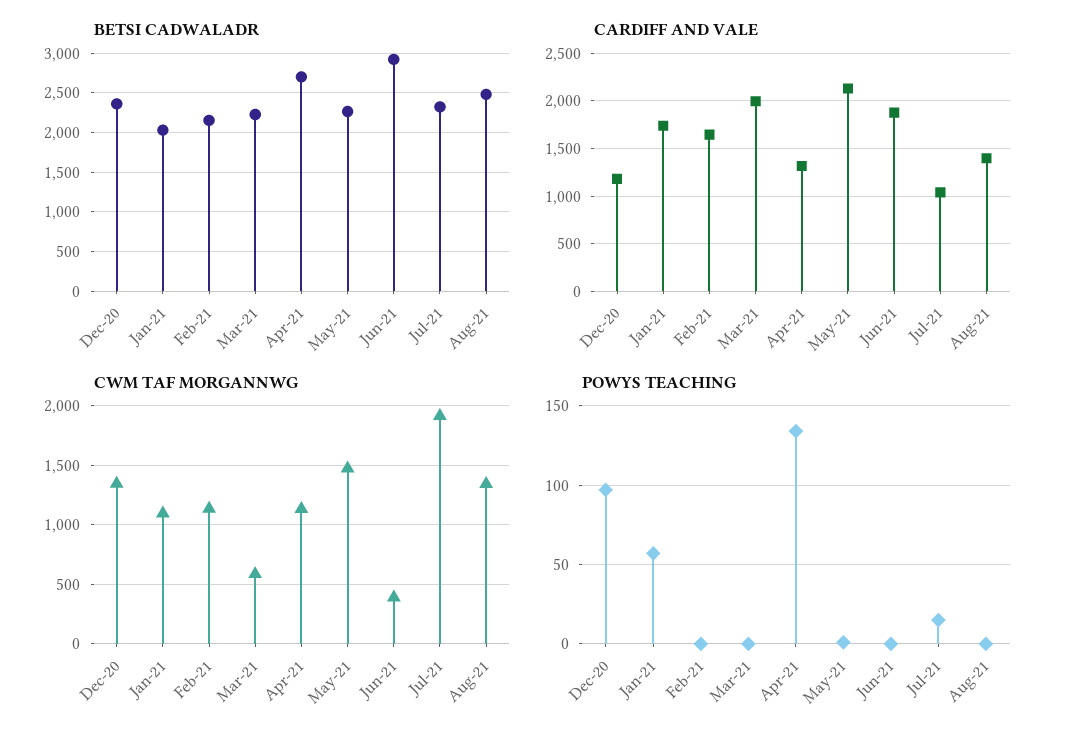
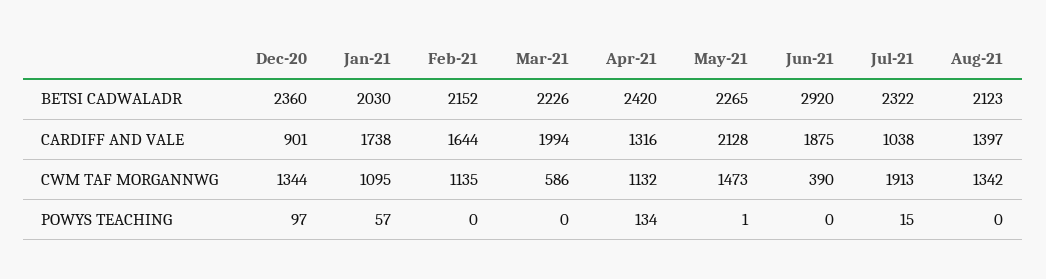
  {
    "BETSI CADWALADR": {
      "Dec-20": 2360,
      "Jan-21": 2030,
      "Feb-21": 2152,
      "Mar-21": 2226,
-     "Apr-21": 2700,
+     "Apr-21": 2420,
      "May-21": 2265,
      "Jun-21": 2920,
      "Jul-21": 2322,
-     "Aug-21": 2500
+     "Aug-21": 2123
    },
    "CARDIFF AND VALE": {
-     "Dec-20": 1200,
+     "Dec-20": 901,
      "Jan-21": 1738,
      "Feb-21": 1644,
      "Mar-21": 1994,
      "Apr-21": 1316,
      "May-21": 2128,
      "Jun-21": 1875,
      "Jul-21": 1038,
      "Aug-21": 1397
    },
    "CWM TAF MORGANNWG": {
      "Dec-20": 1344,
      "Jan-21": 1095,
      "Feb-21": 1135,
      "Mar-21": 586,
      "Apr-21": 1132,
      "May-21": 1473,
      "Jun-21": 390,
      "Jul-21": 1913,
      "Aug-21": 1342
    },
    "POWYS TEACHING": {
      "Dec-20": 97,
      "Jan-21": 57,
      "Feb-21": 0,
      "Mar-21": 0,
      "Apr-21": 134,
      "May-21": 1,
      "Jun-21": 0,
      "Jul-21": 15,
      "Aug-21": 0
    }
  }

